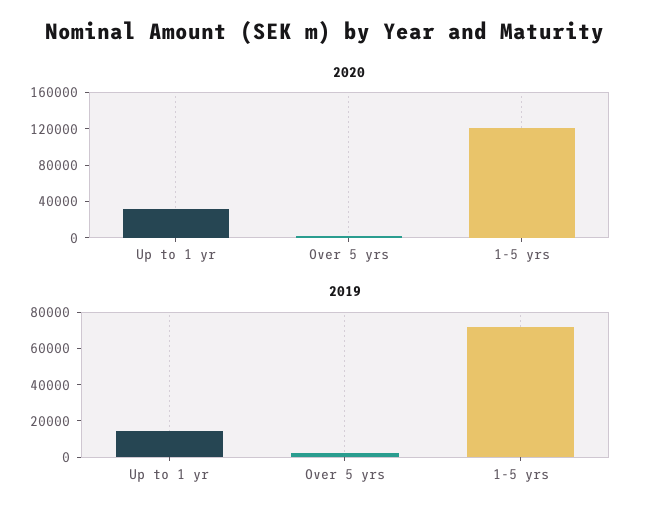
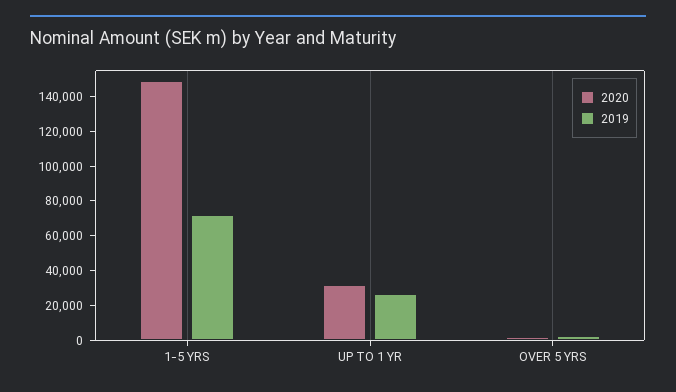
  {
    "2020": {
      "Up to 1 yr": 30000,
      "Over 5 yrs": 0,
-     "1-5 yrs": 120000
+     "1-5 yrs": 150000
    },
    "2019": {
-     "Up to 1 yr": 15000,
+     "Up to 1 yr": 25000,
      "Over 5 yrs": 0,
      "1-5 yrs": 70000
    }
  }

